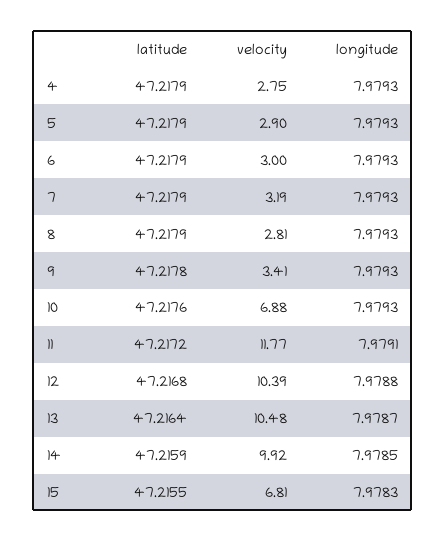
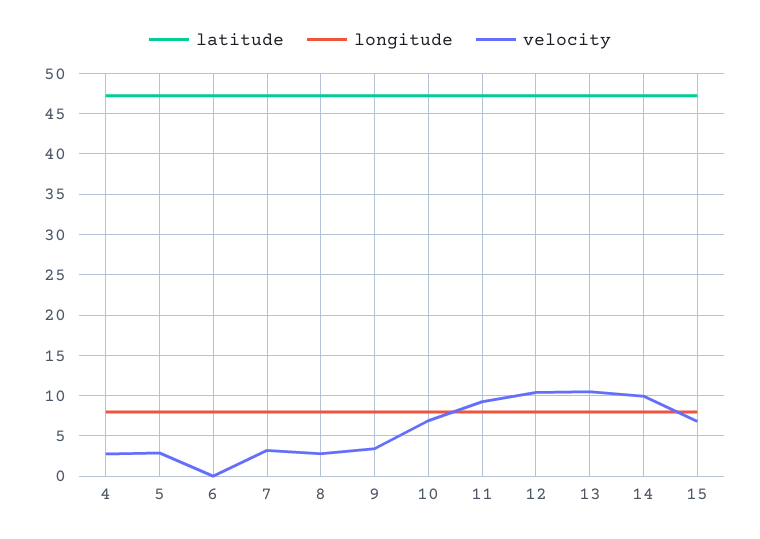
  {
    "latitude": {
      "4": 47.2179,
      "5": 47.2179,
      "6": 47.2179,
      "7": 47.2179,
      "8": 47.2179,
      "9": 47.2178,
      "10": 47.2176,
      "11": 47.2172,
      "12": 47.2168,
      "13": 47.2164,
      "14": 47.2159,
      "15": 47.2155
    },
    "velocity": {
      "4": 2.75,
      "5": 2.9,
-     "6": 3,
+     "6": 0,
      "7": 3.19,
      "8": 2.81,
      "9": 3.41,
      "10": 6.88,
-     "11": 11.77,
+     "11": 9,
      "12": 10.39,
      "13": 10.48,
      "14": 9.92,
      "15": 6.81
    },
    "longitude": {
      "4": 7.9793,
      "5": 7.9793,
      "6": 7.9793,
      "7": 7.9793,
      "8": 7.9793,
      "9": 7.9793,
      "10": 7.9793,
      "11": 7.9791,
      "12": 7.9788,
      "13": 7.9787,
      "14": 7.9785,
      "15": 7.9783
    }
  }

